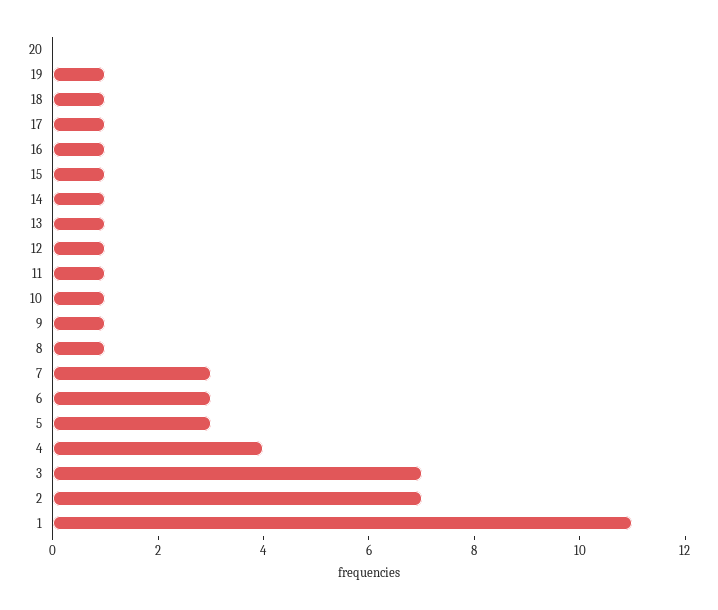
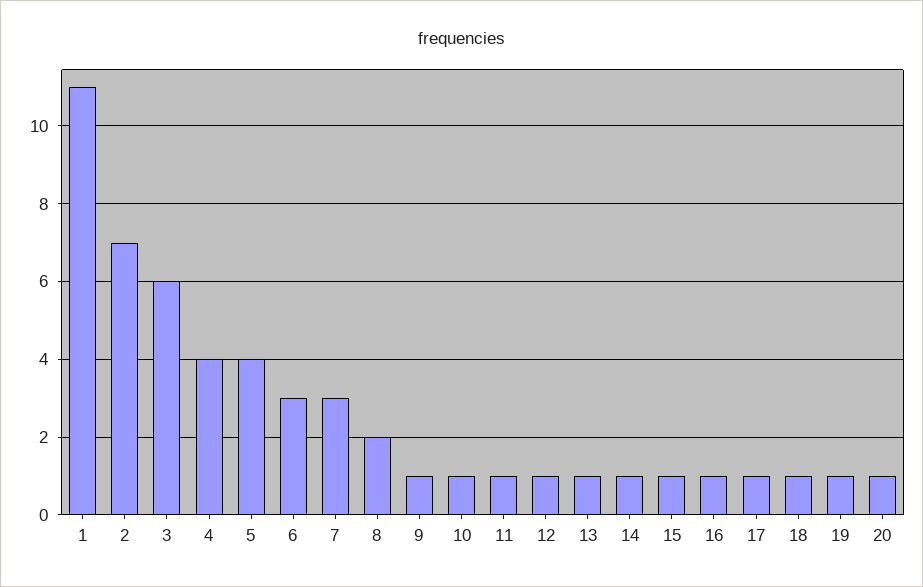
  {
-   "20": 0,
+   "20": 1,
    "19": 1,
    "18": 1,
    "17": 1,
    "16": 1,
    "15": 1,
    "14": 1,
    "13": 1,
    "12": 1,
    "11": 1,
    "10": 1,
    "9": 1,
-   "8": 1,
+   "8": 2,
    "7": 3,
    "6": 3,
-   "5": 3,
+   "5": 4,
    "4": 4,
-   "3": 7,
+   "3": 6,
    "2": 7,
    "1": 11
  }

